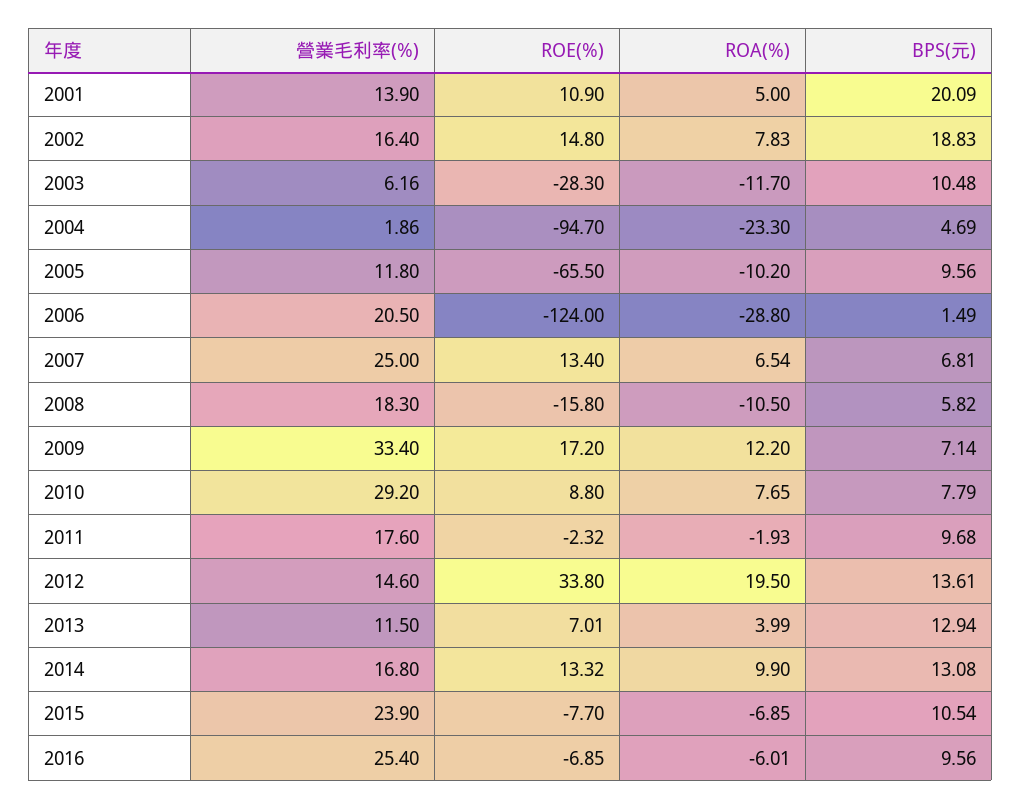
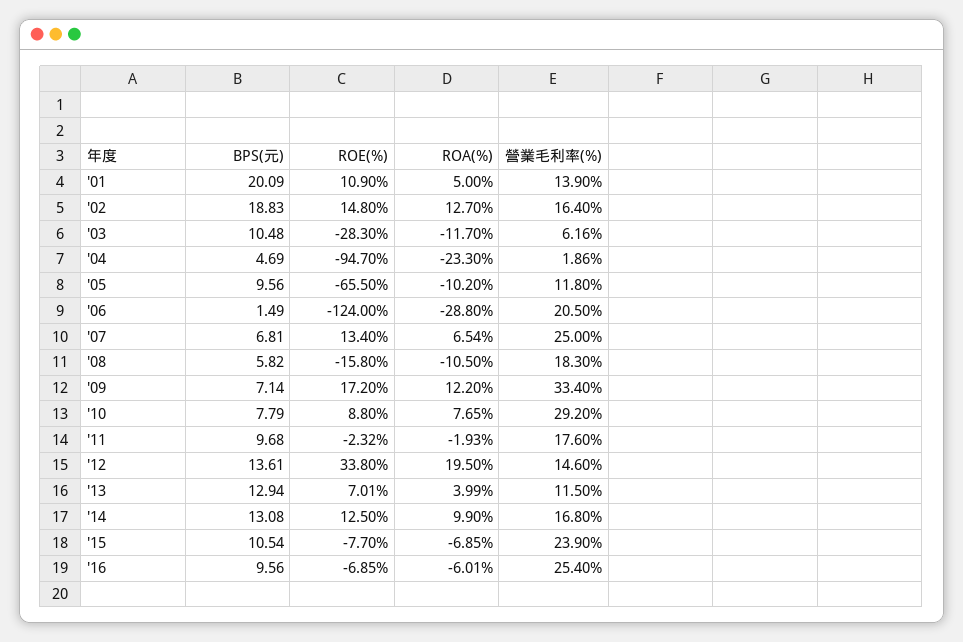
  {
    "營業毛利率(%)": {
      "2001": 13.9,
      "2002": 16.4,
      "2003": 6.16,
      "2004": 1.86,
      "2005": 11.8,
      "2006": 20.5,
      "2007": 25,
      "2008": 18.3,
      "2009": 33.4,
      "2010": 29.2,
      "2011": 17.6,
      "2012": 14.6,
      "2013": 11.5,
      "2014": 16.8,
      "2015": 23.9,
      "2016": 25.4
    },
    "ROE(%)": {
      "2001": 10.9,
      "2002": 14.8,
      "2003": -28.3,
      "2004": -94.7,
      "2005": -65.5,
      "2006": -124,
      "2007": 13.4,
      "2008": -15.8,
      "2009": 17.2,
      "2010": 8.8,
      "2011": -2.32,
      "2012": 33.8,
      "2013": 7.01,
-     "2014": 13.32,
+     "2014": 12.5,
      "2015": -7.7,
      "2016": -6.85
    },
    "ROA(%)": {
      "2001": 5,
-     "2002": 7.83,
+     "2002": 12.7,
      "2003": -11.7,
      "2004": -23.3,
      "2005": -10.2,
      "2006": -28.8,
      "2007": 6.54,
      "2008": -10.5,
      "2009": 12.2,
      "2010": 7.65,
      "2011": -1.93,
      "2012": 19.5,
      "2013": 3.99,
      "2014": 9.9,
      "2015": -6.85,
      "2016": -6.01
    },
    "BPS(元)": {
      "2001": 20.09,
      "2002": 18.83,
      "2003": 10.48,
      "2004": 4.69,
      "2005": 9.56,
      "2006": 1.49,
      "2007": 6.81,
      "2008": 5.82,
      "2009": 7.14,
      "2010": 7.79,
      "2011": 9.68,
      "2012": 13.61,
      "2013": 12.94,
      "2014": 13.08,
      "2015": 10.54,
      "2016": 9.56
    }
  }

